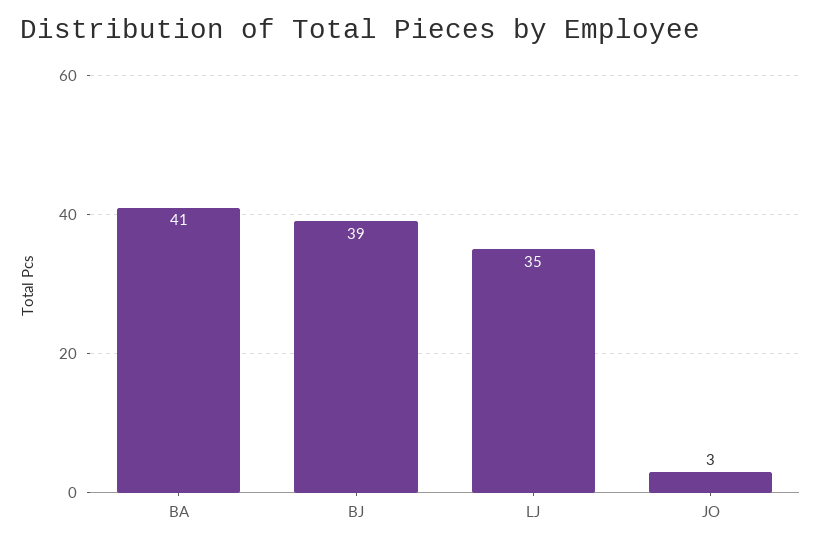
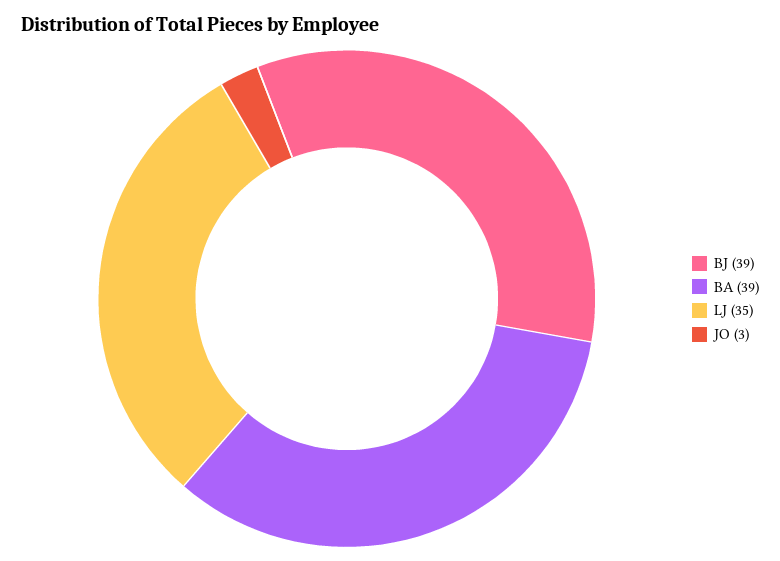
  {
-   "BA": 41,
+   "BA": 39,
    "BJ": 39,
    "LJ": 35,
    "JO": 3
  }

